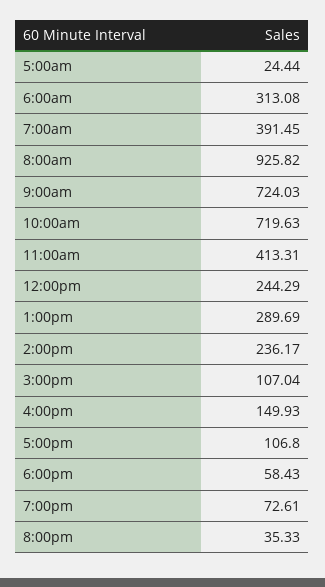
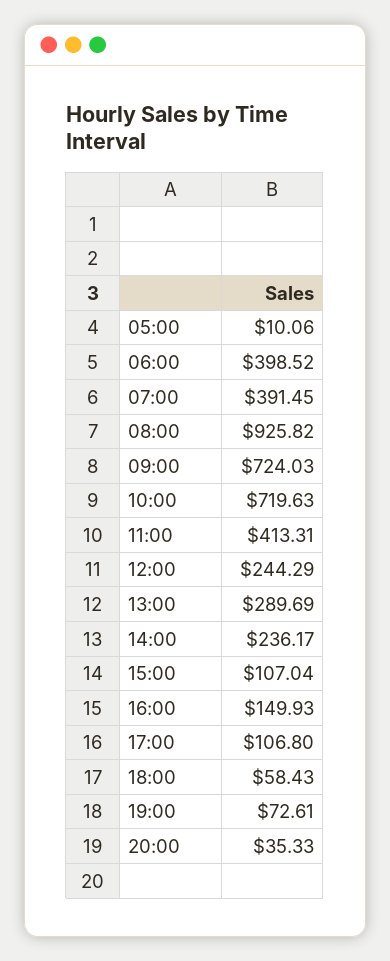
  {
-   "5:00am": 24.44,
+   "5:00am": 10.06,
-   "6:00am": 313.08,
+   "6:00am": 398.52,
    "7:00am": 391.45,
    "8:00am": 925.82,
    "9:00am": 724.03,
    "10:00am": 719.63,
    "11:00am": 413.31,
    "12:00pm": 244.29,
    "1:00pm": 289.69,
    "2:00pm": 236.17,
    "3:00pm": 107.04,
    "4:00pm": 149.93,
    "5:00pm": 106.8,
    "6:00pm": 58.43,
    "7:00pm": 72.61,
    "8:00pm": 35.33
  }

